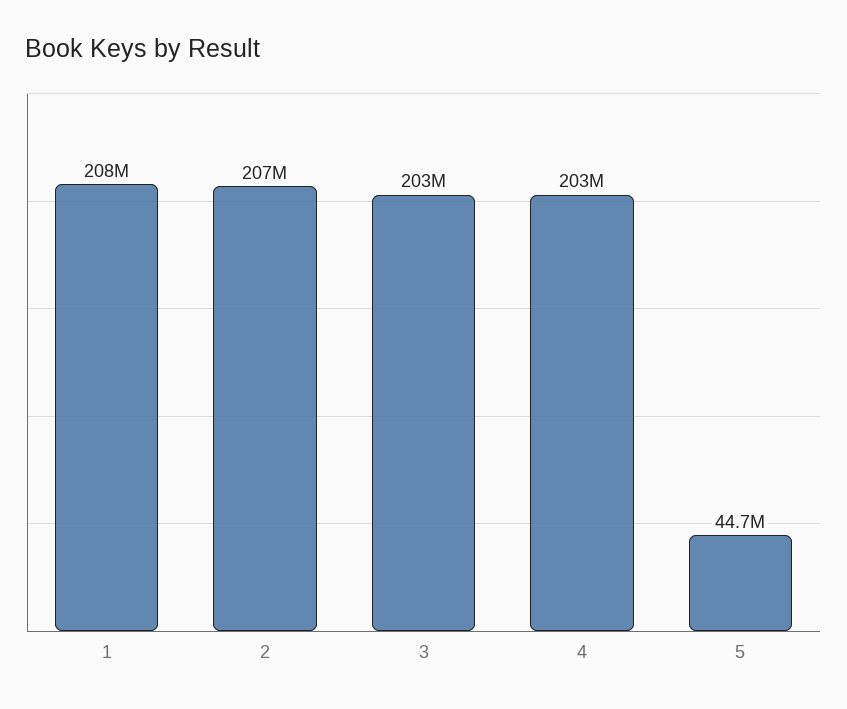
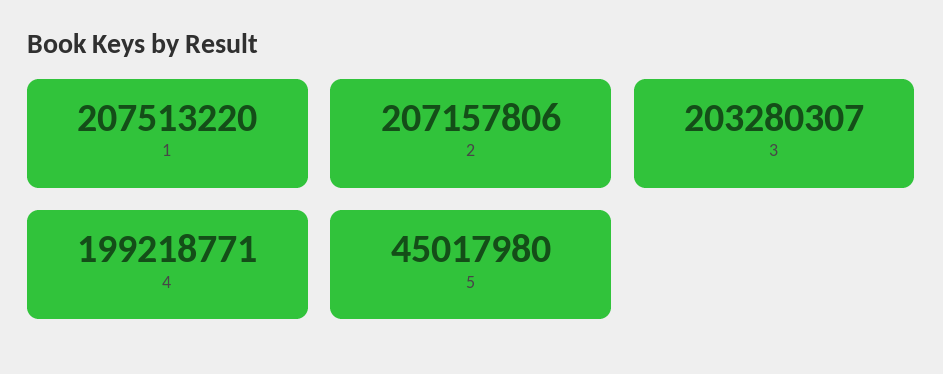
  {
    "1": 207513220,
    "2": 207157806,
    "3": 203280307,
-   "4": 203000000,
+   "4": 199218771,
-   "5": 44700000
+   "5": 45017980
  }

